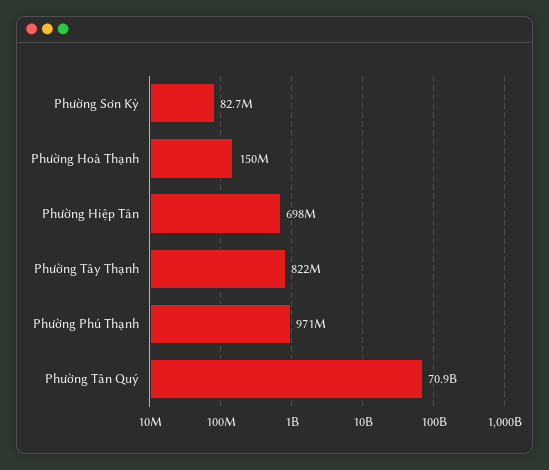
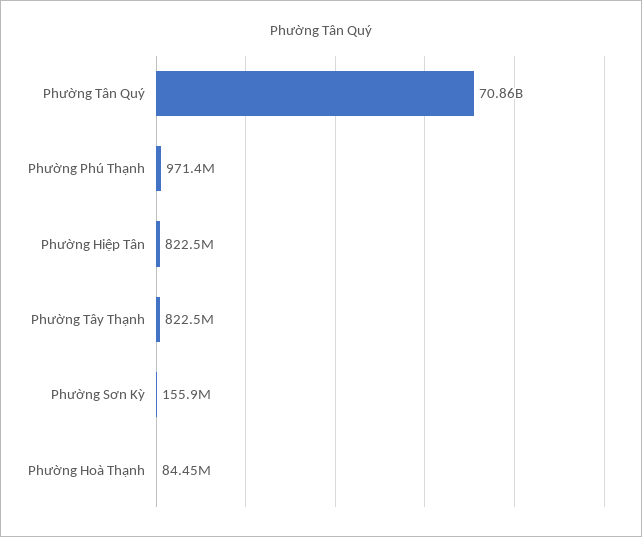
  {
-   "Phường Sơn Kỳ": 82700000,
+   "Phường Sơn Kỳ": 155900000,
-   "Phường Hoà Thạnh": 150000000,
+   "Phường Hoà Thạnh": 84450000,
-   "Phường Hiệp Tân": 698000000,
+   "Phường Hiệp Tân": 822500000,
    "Phường Tây Thạnh": 822500000,
    "Phường Phú Thạnh": 971400000,
    "Phường Tân Quý": 70860000000
  }

